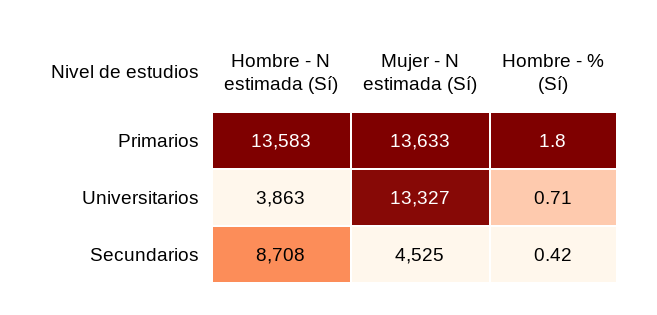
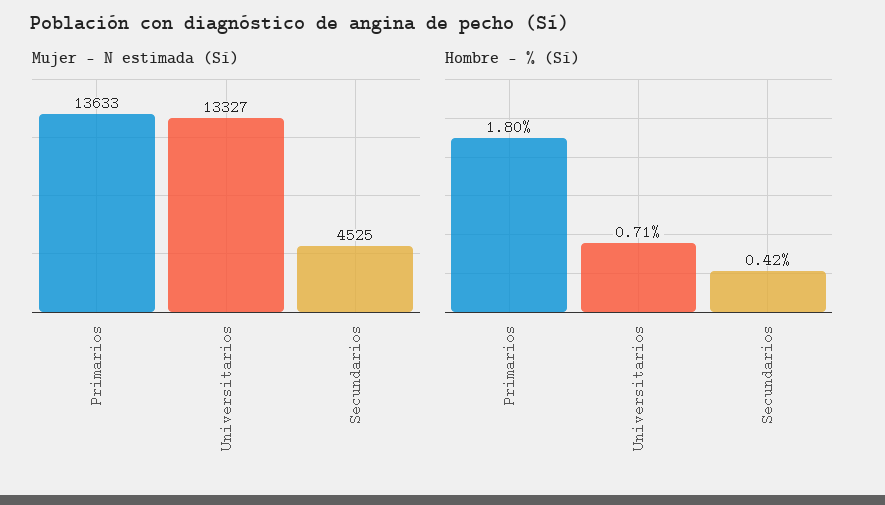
  {
-   "Hombre - N estimada (Sí)": {
-     "Primarios": 13583,
-     "Universitarios": 3863,
-     "Secundarios": 8708
-   },
    "Mujer - N estimada (Sí)": {
      "Primarios": 13633,
      "Universitarios": 13327,
      "Secundarios": 4525
    },
    "Hombre - % (Sí)": {
      "Primarios": 1.8,
      "Universitarios": 0.71,
      "Secundarios": 0.42
    }
  }

